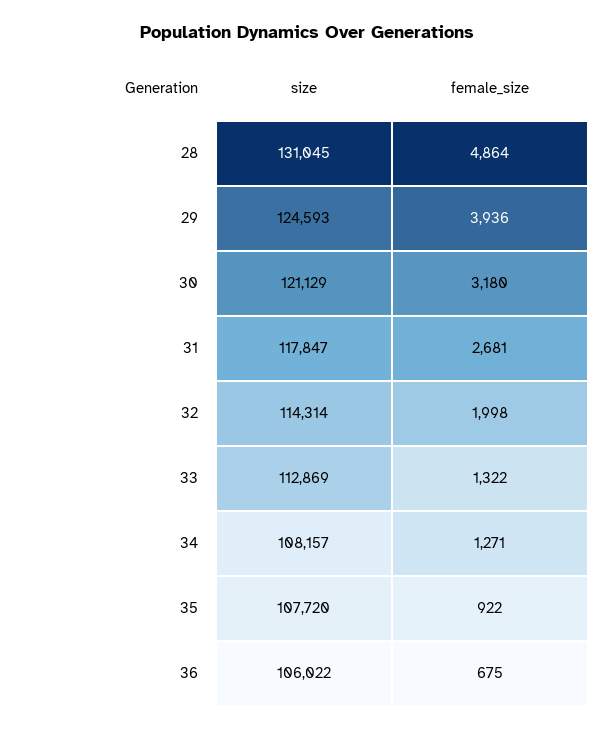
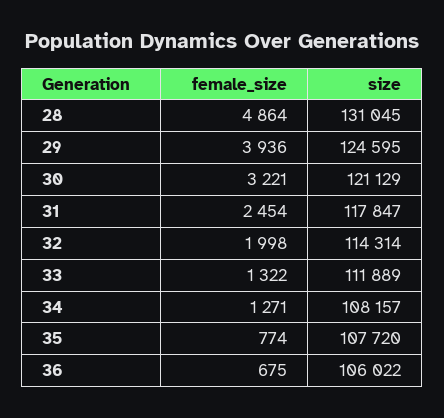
  {
    "size": {
      "28": 131045,
-     "29": 124593,
+     "29": 124595,
      "30": 121129,
      "31": 117847,
      "32": 114314,
-     "33": 112869,
+     "33": 111889,
      "34": 108157,
      "35": 107720,
      "36": 106022
    },
    "female_size": {
      "28": 4864,
      "29": 3936,
-     "30": 3180,
+     "30": 3221,
-     "31": 2681,
+     "31": 2454,
      "32": 1998,
      "33": 1322,
      "34": 1271,
-     "35": 922,
+     "35": 774,
      "36": 675
    }
  }

